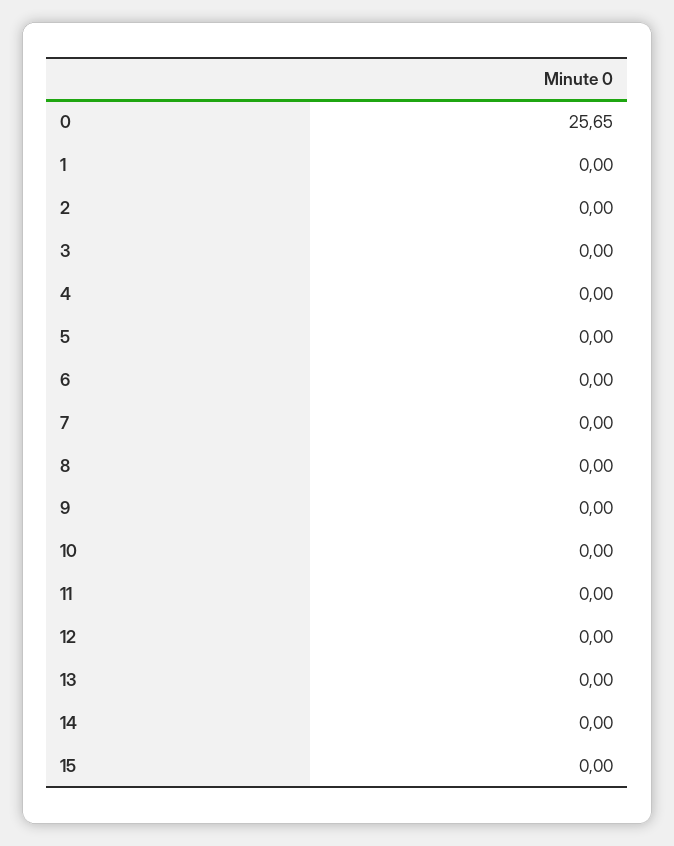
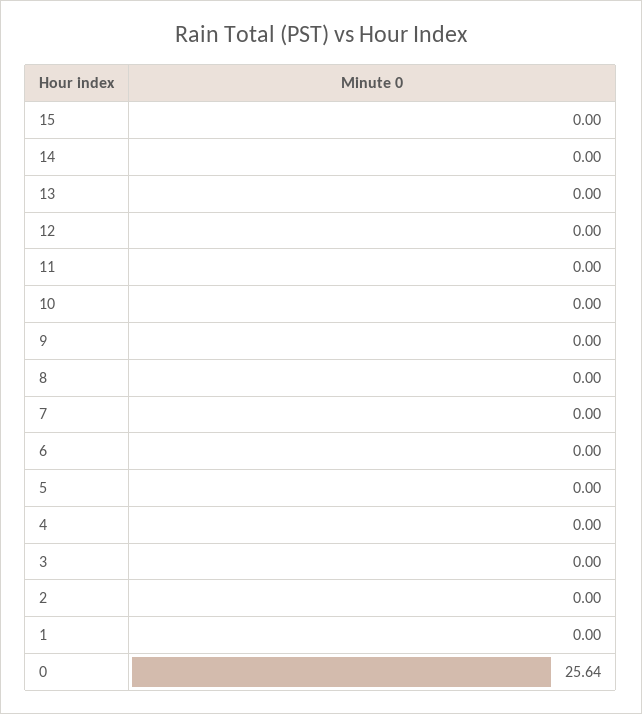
  {
-   "0": 25.65,
+   "0": 25.64,
    "1": 0,
    "2": 0,
    "3": 0,
    "4": 0,
    "5": 0,
    "6": 0,
    "7": 0,
    "8": 0,
    "9": 0,
    "10": 0,
    "11": 0,
    "12": 0,
    "13": 0,
    "14": 0,
    "15": 0
  }

